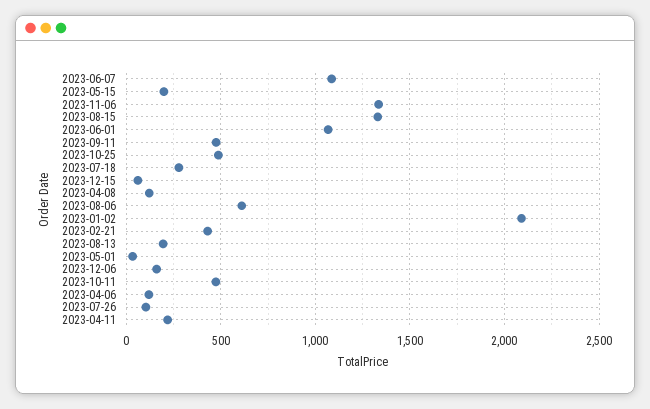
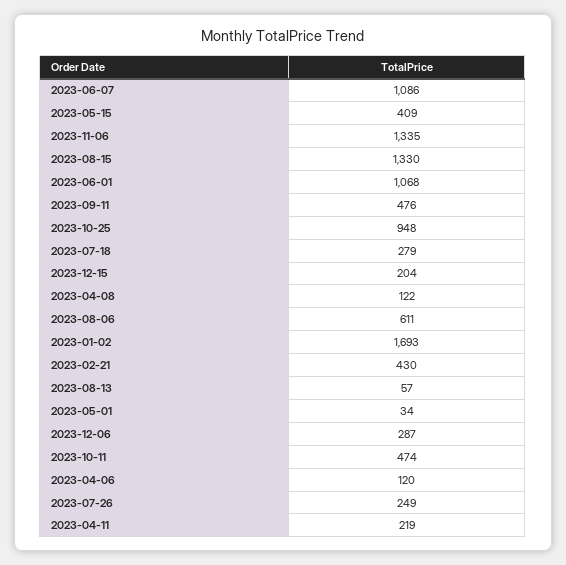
  {
    "2023-06-07": 1086,
-   "2023-05-15": 200,
+   "2023-05-15": 409,
    "2023-11-06": 1335,
    "2023-08-15": 1330,
    "2023-06-01": 1068,
    "2023-09-11": 476,
-   "2023-10-25": 500,
+   "2023-10-25": 948,
    "2023-07-18": 279,
-   "2023-12-15": 50,
+   "2023-12-15": 204,
    "2023-04-08": 122,
    "2023-08-06": 611,
-   "2023-01-02": 2100,
+   "2023-01-02": 1693,
    "2023-02-21": 430,
-   "2023-08-13": 200,
+   "2023-08-13": 57,
    "2023-05-01": 34,
-   "2023-12-06": 150,
+   "2023-12-06": 287,
    "2023-10-11": 474,
    "2023-04-06": 120,
-   "2023-07-26": 100,
+   "2023-07-26": 249,
    "2023-04-11": 219
  }

